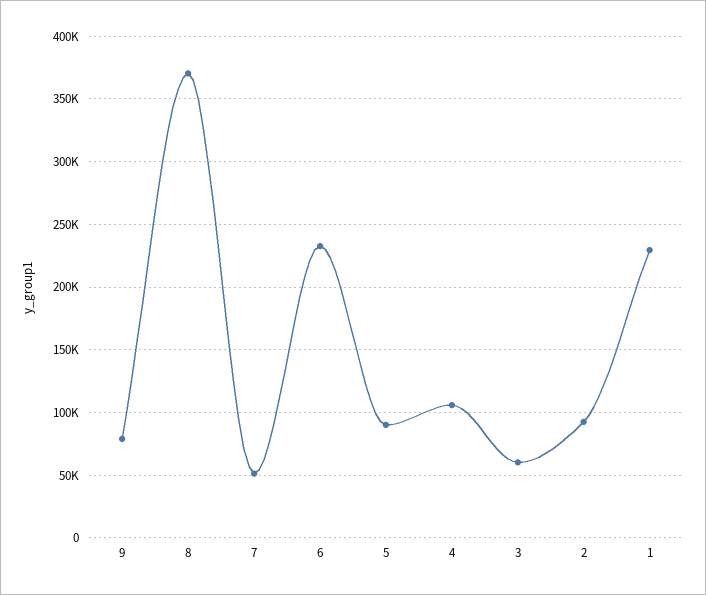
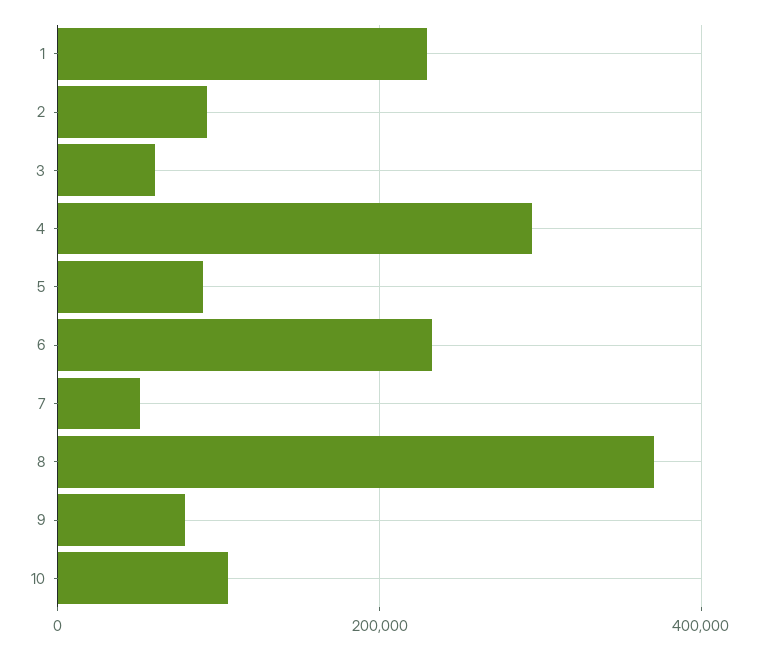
  {
    "9": 80000,
    "8": 370000,
    "7": 50000,
    "6": 235000,
    "5": 90000,
-   "4": 105000,
+   "4": 300000,
    "3": 60000,
    "2": 95000,
-   "1": 230000
+   "1": 230000,
+   "10": 100000
  }

